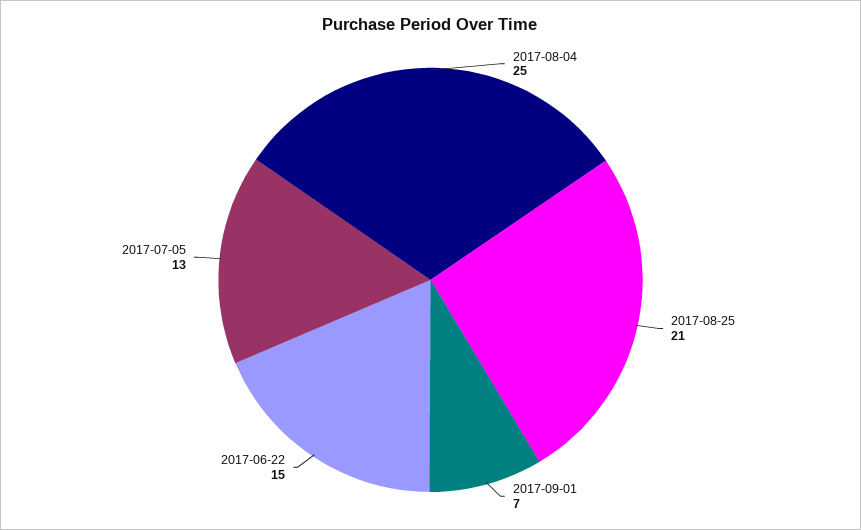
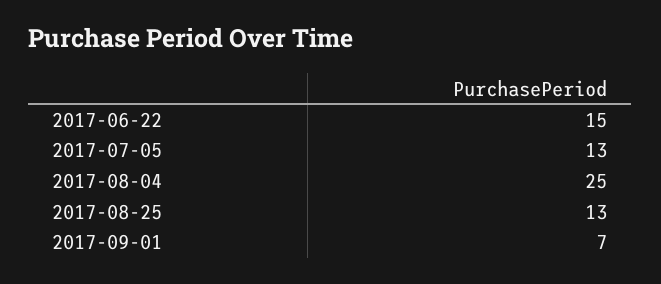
  {
    "2017-08-04": 25,
-   "2017-08-25": 21,
+   "2017-08-25": 13,
    "2017-09-01": 7,
    "2017-06-22": 15,
    "2017-07-05": 13
  }

